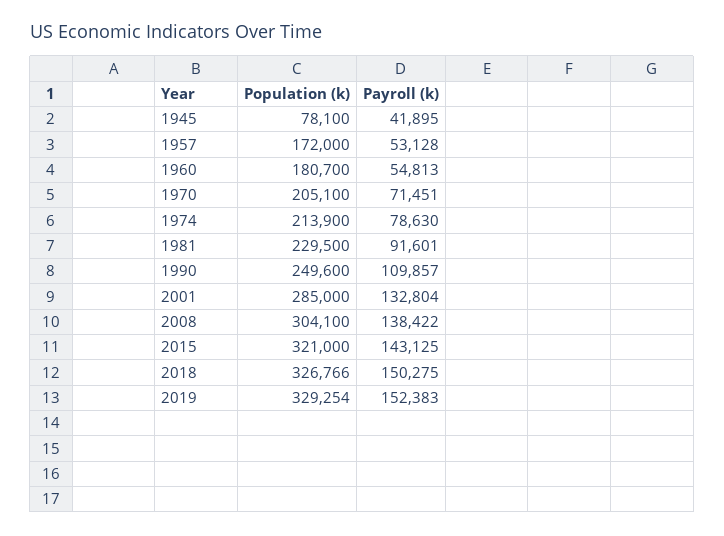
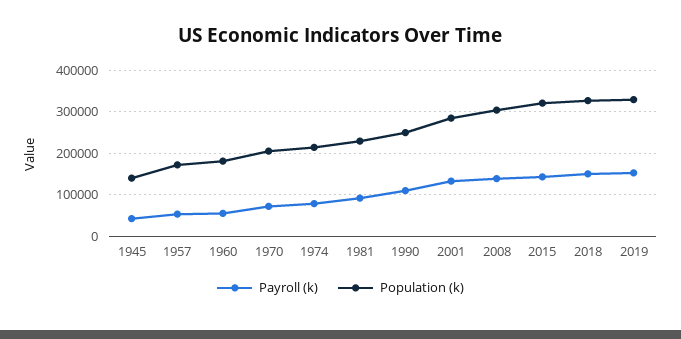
  {
    "Population (k)": {
-     "1945": 78100,
+     "1945": 140000,
      "1957": 172000,
      "1960": 180700,
      "1970": 205100,
      "1974": 213900,
      "1981": 229500,
      "1990": 249600,
      "2001": 285000,
      "2008": 304100,
      "2015": 321000,
      "2018": 326766,
      "2019": 329254
    },
    "Payroll (k)": {
      "1945": 41895,
      "1957": 53128,
      "1960": 54813,
      "1970": 71451,
      "1974": 78630,
      "1981": 91601,
      "1990": 109857,
      "2001": 132804,
      "2008": 138422,
      "2015": 143125,
      "2018": 150275,
      "2019": 152383
    }
  }

